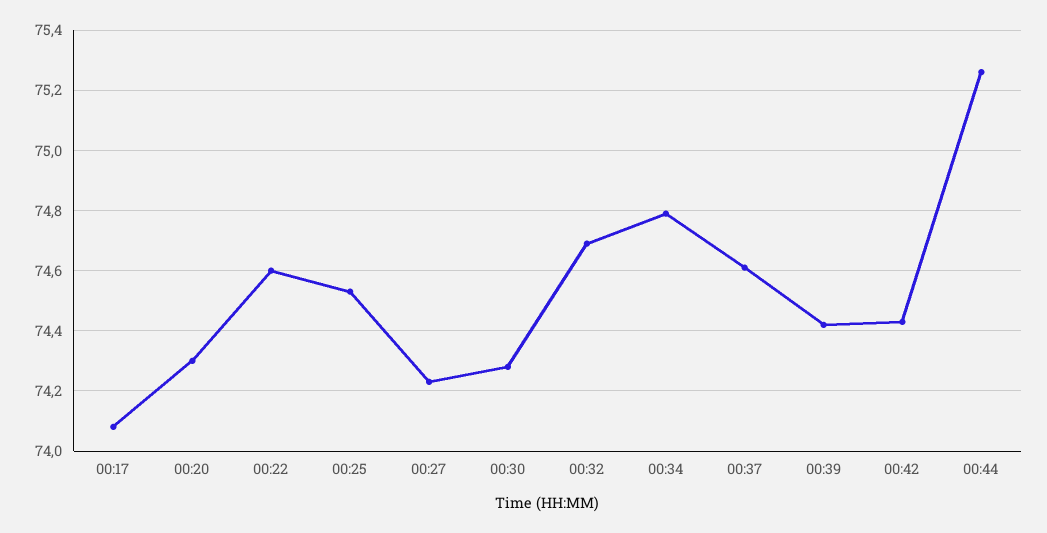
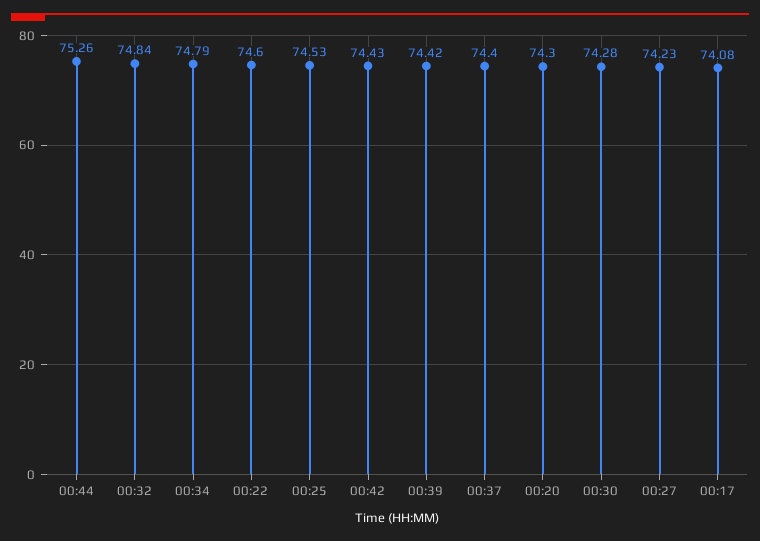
  {
    "00:17": 74.08,
    "00:20": 74.3,
    "00:22": 74.6,
    "00:25": 74.53,
    "00:27": 74.23,
    "00:30": 74.28,
-   "00:32": 74.7,
+   "00:32": 74.84,
    "00:34": 74.79,
-   "00:37": 74.6,
+   "00:37": 74.4,
    "00:39": 74.42,
    "00:42": 74.43,
    "00:44": 75.26
  }

